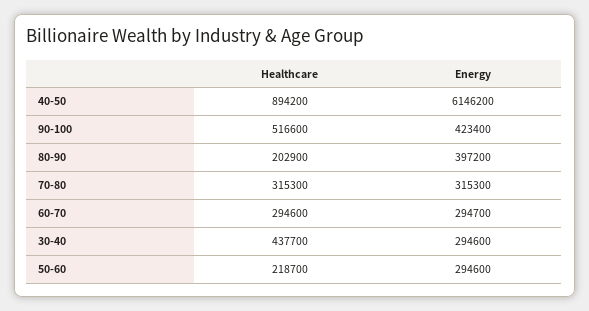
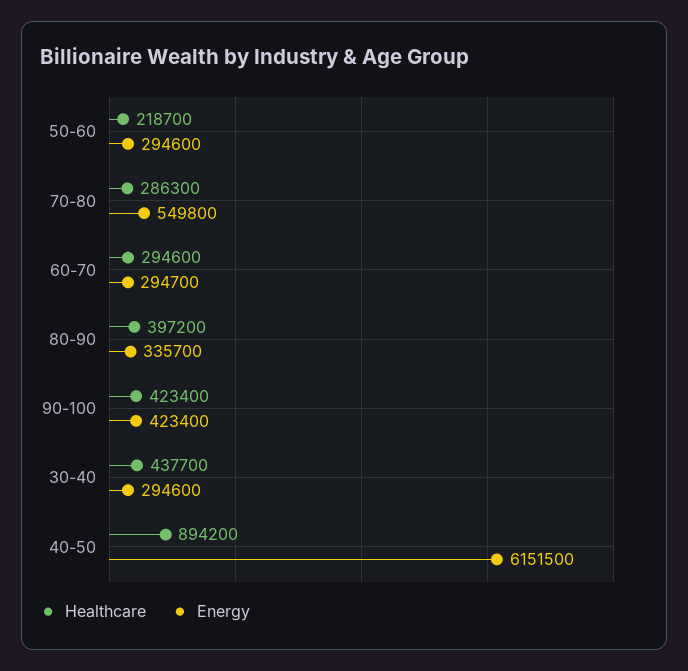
  {
    "Healthcare": {
      "40-50": 894200,
-     "90-100": 516600,
+     "90-100": 423400,
-     "80-90": 202900,
+     "80-90": 397200,
-     "70-80": 315300,
+     "70-80": 286300,
      "60-70": 294600,
      "30-40": 437700,
      "50-60": 218700
    },
    "Energy": {
-     "40-50": 6146200,
+     "40-50": 6151500,
      "90-100": 423400,
-     "80-90": 397200,
+     "80-90": 335700,
-     "70-80": 315300,
+     "70-80": 549800,
      "60-70": 294700,
      "30-40": 294600,
      "50-60": 294600
    }
  }

